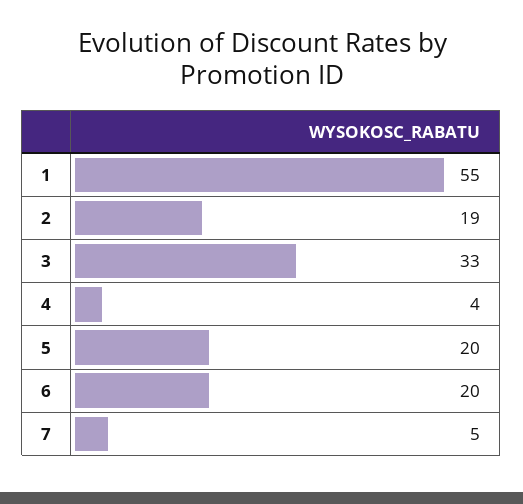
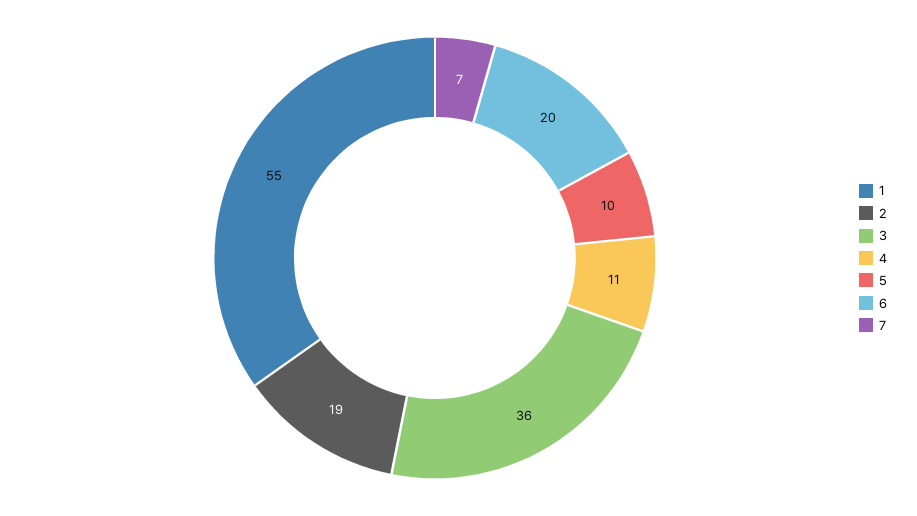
  {
    "1": 55,
    "2": 19,
-   "3": 33,
+   "3": 36,
-   "4": 4,
+   "4": 11,
-   "5": 20,
+   "5": 10,
    "6": 20,
-   "7": 5
+   "7": 7
  }

